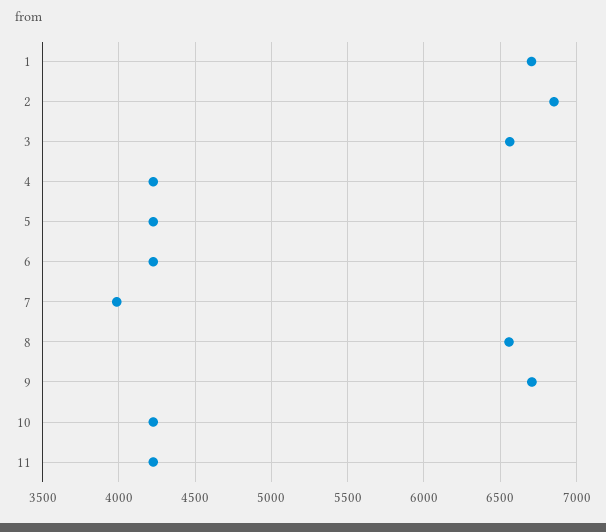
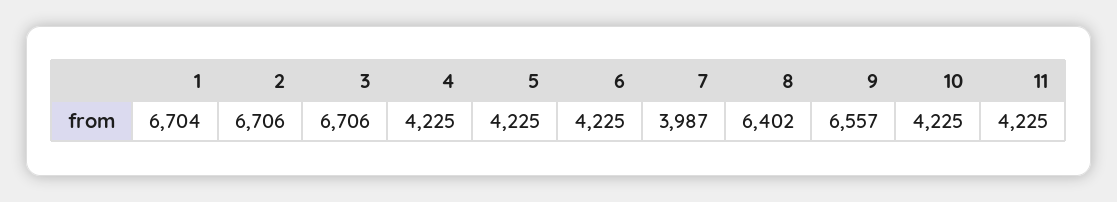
  {
    "1": 6704,
-   "2": 6850,
+   "2": 6706,
-   "3": 6550,
+   "3": 6706,
    "4": 4225,
    "5": 4225,
    "6": 4225,
    "7": 3987,
-   "8": 6550,
+   "8": 6402,
-   "9": 6700,
+   "9": 6557,
    "10": 4225,
    "11": 4225
  }

